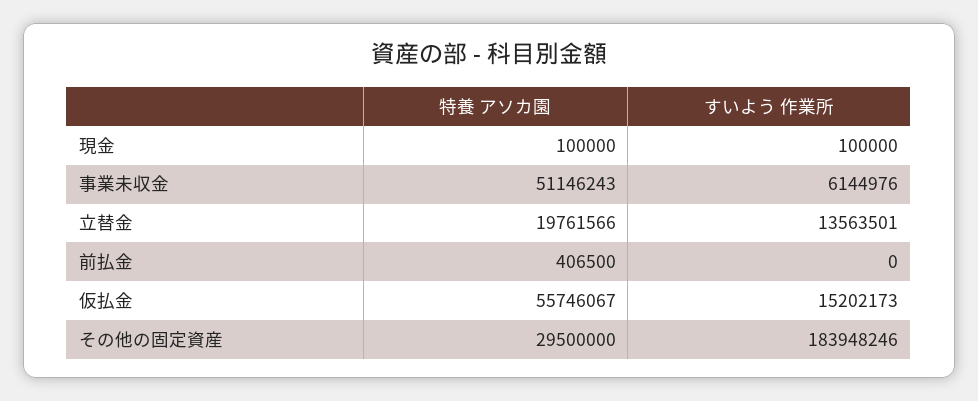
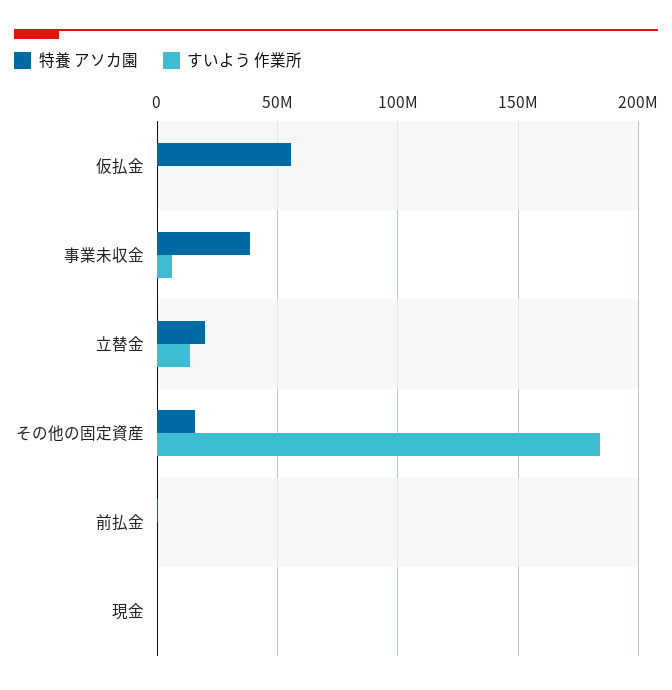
  {
    "特養 アソカ園": {
      "現金": 100000,
-     "事業未収金": 51146243,
+     "事業未収金": 40000000,
      "立替金": 19761566,
      "前払金": 406500,
      "仮払金": 55746067,
-     "その他の固定資産": 29500000
+     "その他の固定資産": 15000000
    },
    "すいよう 作業所": {
      "現金": 100000,
      "事業未収金": 6144976,
      "立替金": 13563501,
      "前払金": 0,
-     "仮払金": 15202173,
+     "仮払金": 0,
      "その他の固定資産": 183948246
    }
  }

